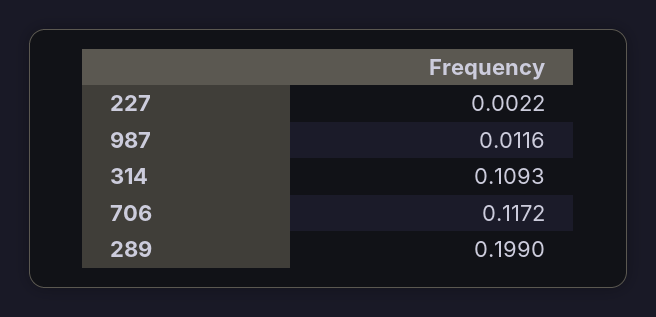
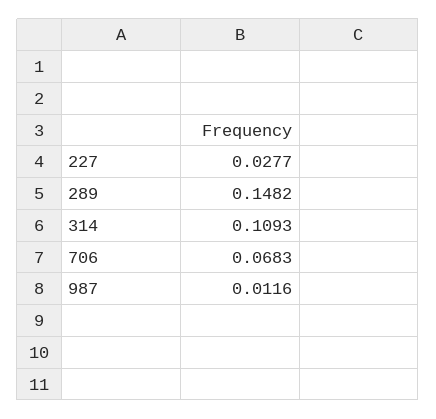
  {
-   "227": 0.0022,
+   "227": 0.0277,
    "987": 0.0116,
    "314": 0.1093,
-   "706": 0.1172,
+   "706": 0.0683,
-   "289": 0.199
+   "289": 0.1482
  }

